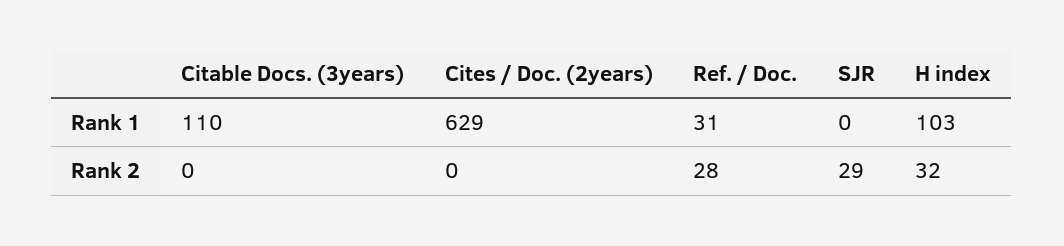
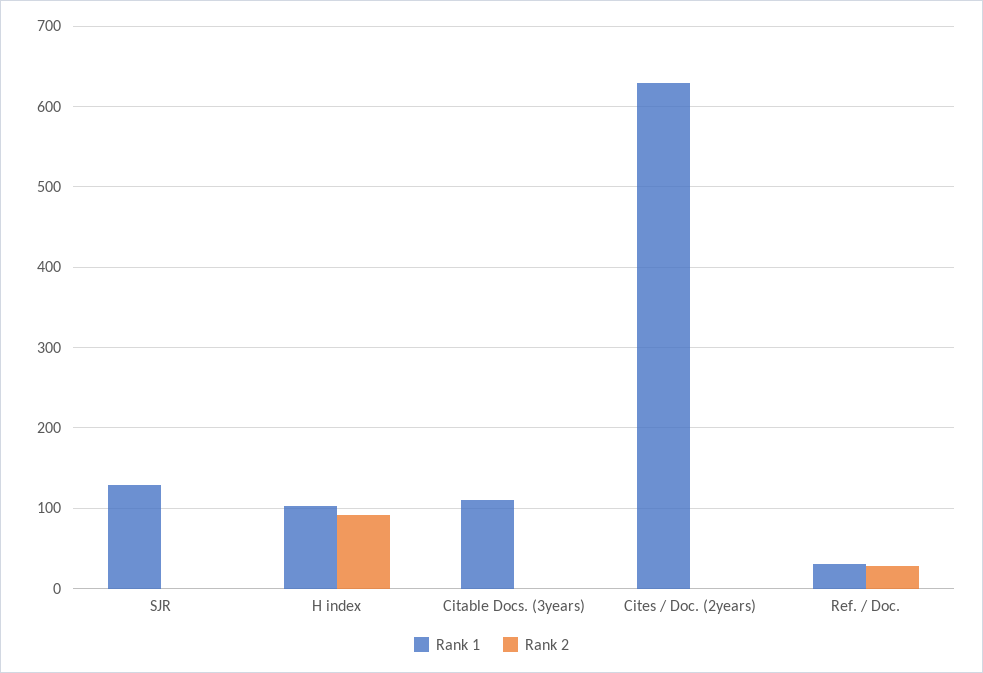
  {
    "Rank 1": {
      "Citable Docs. (3years)": 110,
      "Cites / Doc. (2years)": 629,
      "Ref. / Doc.": 31,
-     "SJR": 0,
+     "SJR": 130,
      "H index": 103
    },
    "Rank 2": {
      "Citable Docs. (3years)": 0,
      "Cites / Doc. (2years)": 0,
      "Ref. / Doc.": 28,
-     "SJR": 29,
+     "SJR": 0,
-     "H index": 32
+     "H index": 90
    }
  }

